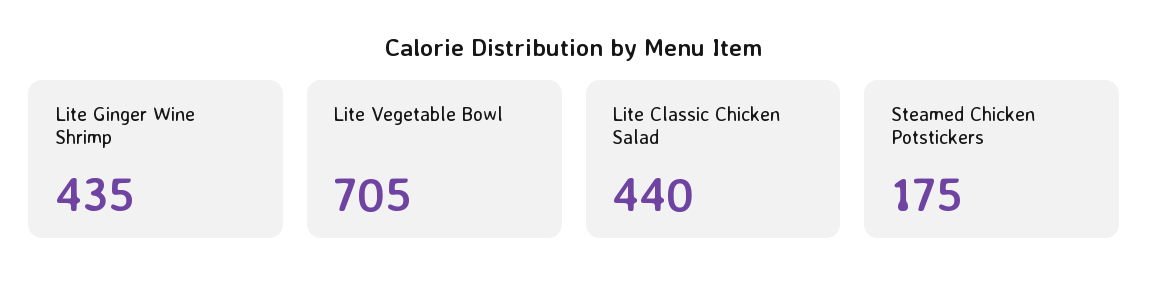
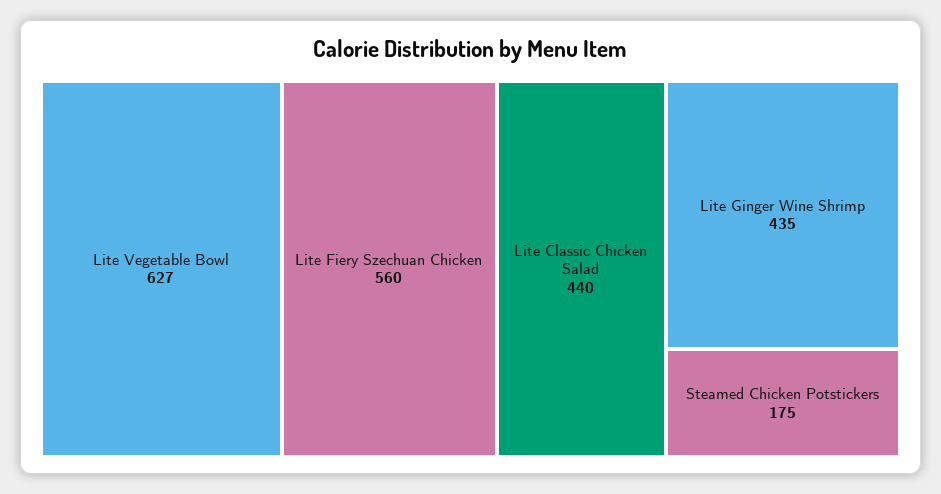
  {
    "Lite Ginger Wine Shrimp": 435,
-   "Lite Vegetable Bowl": 705,
+   "Lite Vegetable Bowl": 627,
    "Lite Classic Chicken Salad": 440,
-   "Steamed Chicken Potstickers": 175
+   "Steamed Chicken Potstickers": 175,
+   "Lite Fiery Szechuan Chicken": 560
  }

